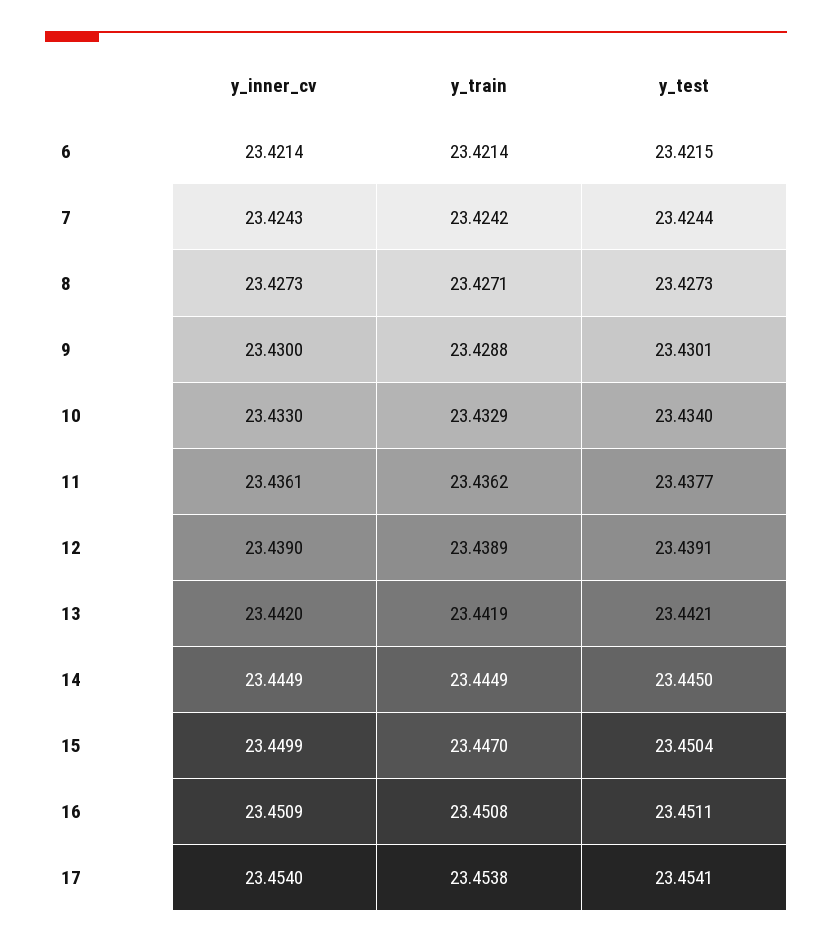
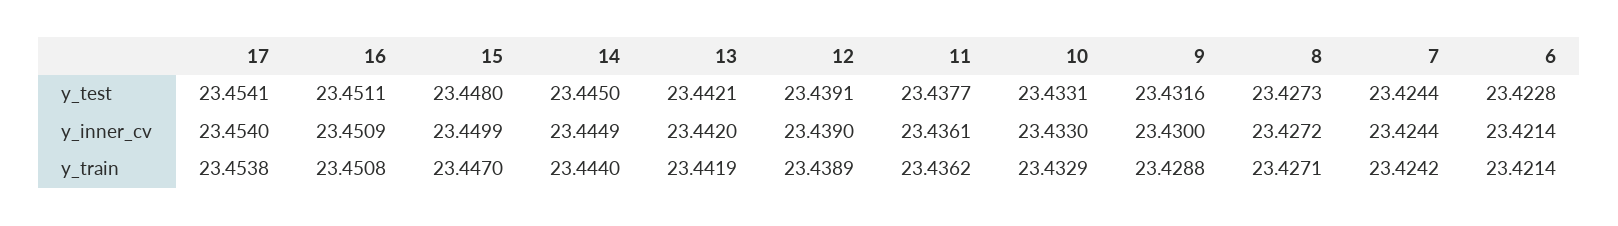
  {
    "y_inner_cv": {
      "6": 23.4214,
-     "7": 23.4243,
+     "7": 23.4244,
-     "8": 23.4273,
+     "8": 23.4272,
      "9": 23.43,
      "10": 23.433,
      "11": 23.4361,
      "12": 23.439,
      "13": 23.442,
      "14": 23.4449,
      "15": 23.4499,
      "16": 23.4509,
      "17": 23.454
    },
    "y_train": {
      "6": 23.4214,
      "7": 23.4242,
      "8": 23.4271,
      "9": 23.4288,
      "10": 23.4329,
      "11": 23.4362,
      "12": 23.4389,
      "13": 23.4419,
-     "14": 23.4449,
+     "14": 23.444,
      "15": 23.447,
      "16": 23.4508,
      "17": 23.4538
    },
    "y_test": {
-     "6": 23.4215,
+     "6": 23.4228,
      "7": 23.4244,
      "8": 23.4273,
-     "9": 23.4301,
+     "9": 23.4316,
-     "10": 23.434,
+     "10": 23.4331,
      "11": 23.4377,
      "12": 23.4391,
      "13": 23.4421,
      "14": 23.445,
-     "15": 23.4504,
+     "15": 23.448,
      "16": 23.4511,
      "17": 23.4541
    }
  }

